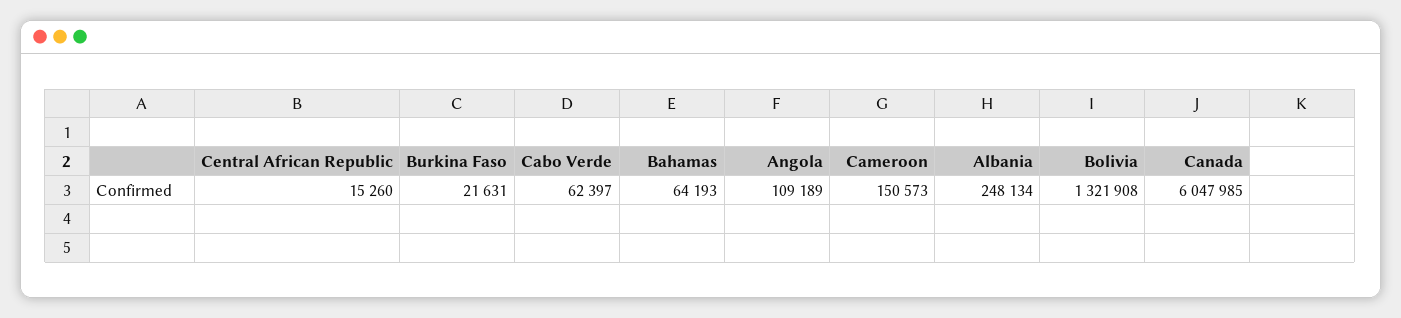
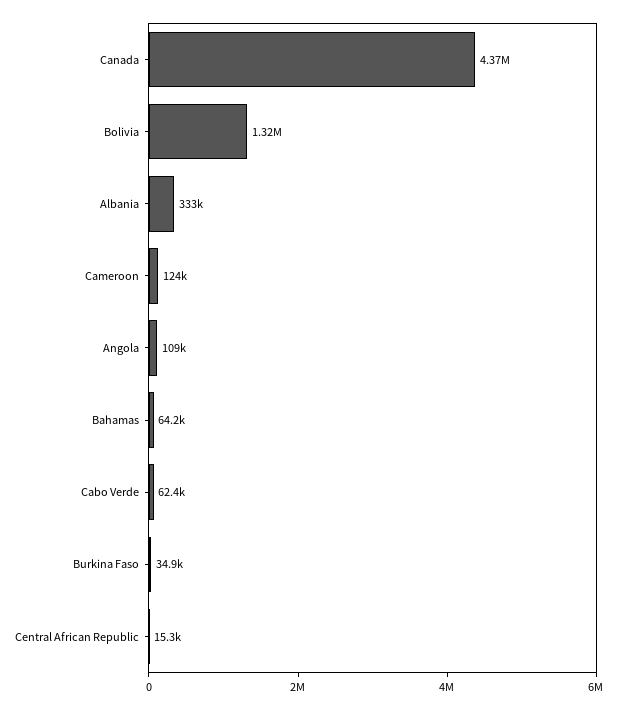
  {
    "Central African Republic": 15260,
-   "Burkina Faso": 21631,
+   "Burkina Faso": 34900,
    "Cabo Verde": 62397,
    "Bahamas": 64193,
    "Angola": 109189,
-   "Cameroon": 150573,
+   "Cameroon": 124000,
-   "Albania": 248134,
+   "Albania": 333000,
    "Bolivia": 1321908,
-   "Canada": 6047985
+   "Canada": 4370000
  }

